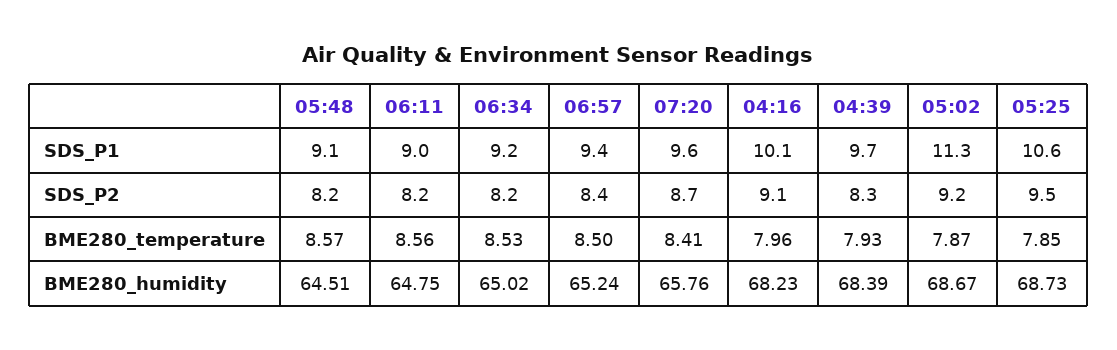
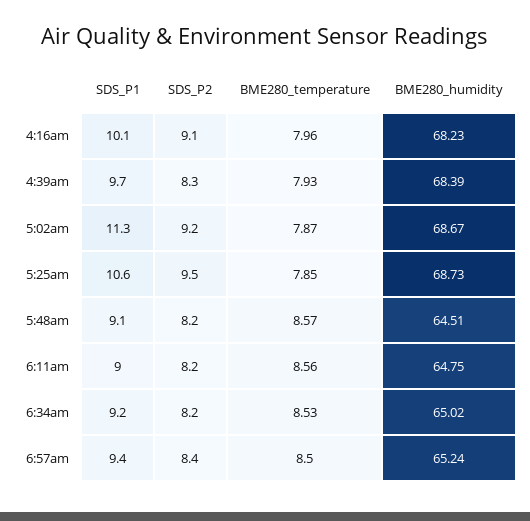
  {
    "05:48": {
      "SDS_P1": 9.1,
      "SDS_P2": 8.2,
      "BME280_temperature": 8.57,
      "BME280_humidity": 64.51
    },
    "06:11": {
      "SDS_P1": 9,
      "SDS_P2": 8.2,
      "BME280_temperature": 8.56,
      "BME280_humidity": 64.75
    },
    "06:34": {
      "SDS_P1": 9.2,
      "SDS_P2": 8.2,
      "BME280_temperature": 8.53,
      "BME280_humidity": 65.02
    },
    "06:57": {
      "SDS_P1": 9.4,
      "SDS_P2": 8.4,
      "BME280_temperature": 8.5,
      "BME280_humidity": 65.24
    },
-   "07:20": {
-     "SDS_P1": 9.6,
-     "SDS_P2": 8.7,
-     "BME280_temperature": 8.41,
-     "BME280_humidity": 65.76
-   },
    "04:16": {
      "SDS_P1": 10.1,
      "SDS_P2": 9.1,
      "BME280_temperature": 7.96,
      "BME280_humidity": 68.23
    },
    "04:39": {
      "SDS_P1": 9.7,
      "SDS_P2": 8.3,
      "BME280_temperature": 7.93,
      "BME280_humidity": 68.39
    },
    "05:02": {
      "SDS_P1": 11.3,
      "SDS_P2": 9.2,
      "BME280_temperature": 7.87,
      "BME280_humidity": 68.67
    },
    "05:25": {
      "SDS_P1": 10.6,
      "SDS_P2": 9.5,
      "BME280_temperature": 7.85,
      "BME280_humidity": 68.73
    }
  }

